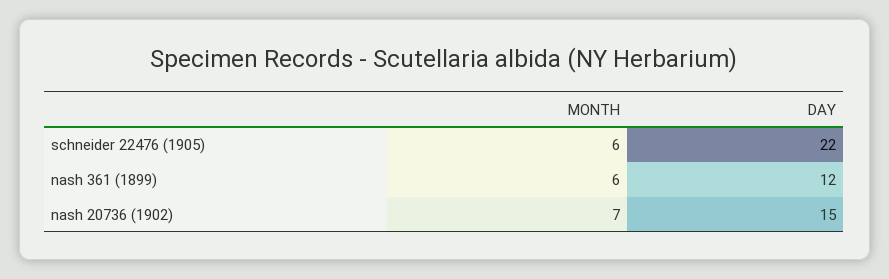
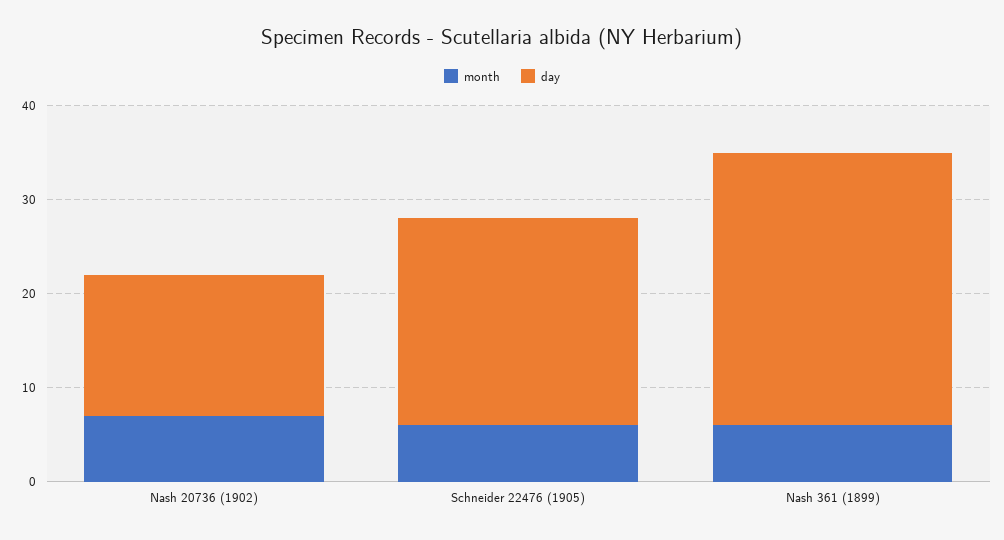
  {
    "MONTH": {
      "schneider 22476 (1905)": 6,
      "nash 361 (1899)": 6,
      "nash 20736 (1902)": 7
    },
    "DAY": {
      "schneider 22476 (1905)": 22,
-     "nash 361 (1899)": 12,
+     "nash 361 (1899)": 29,
      "nash 20736 (1902)": 15
    }
  }

